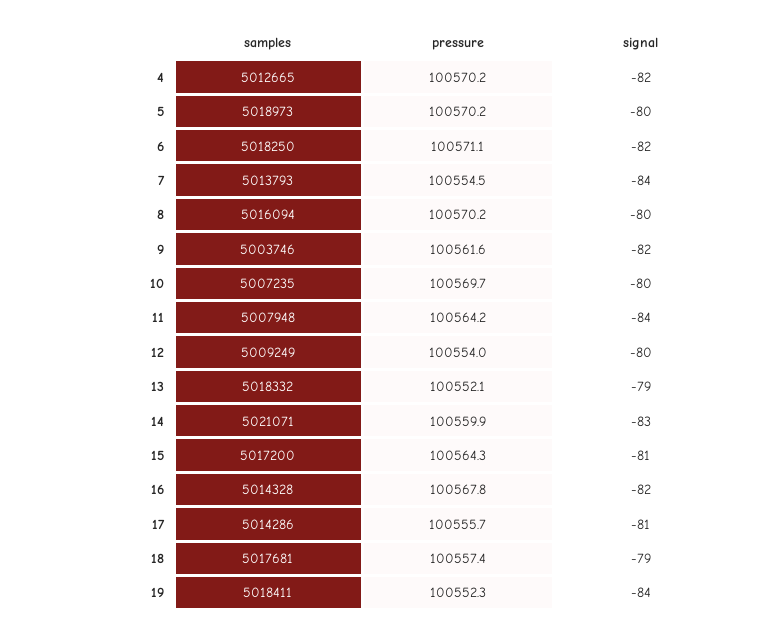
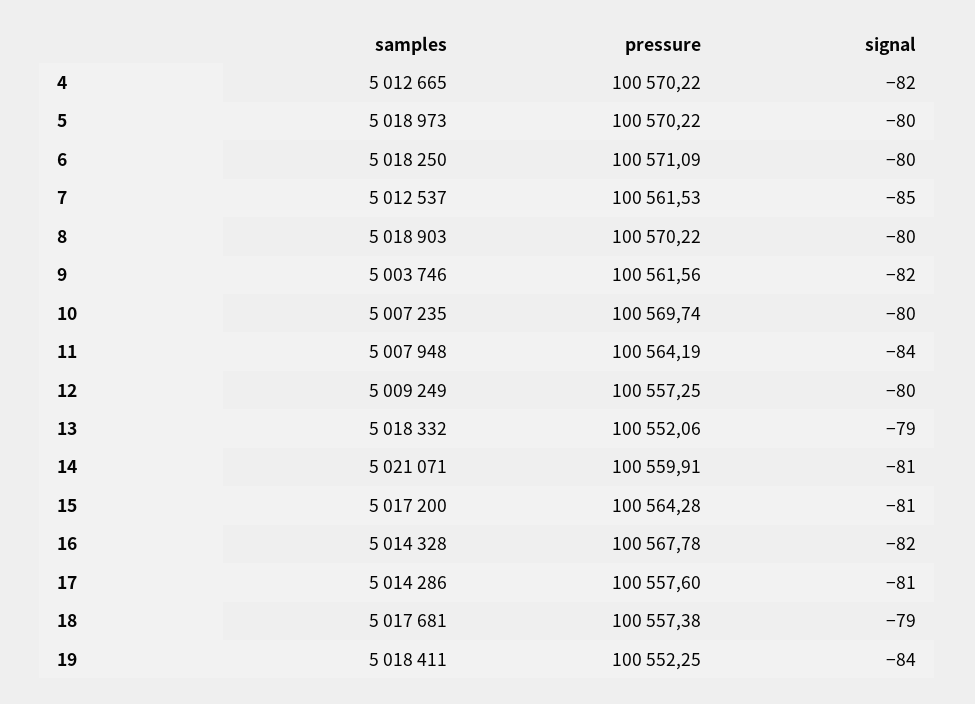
  {
    "samples": {
      "4": 5012665,
      "5": 5018973,
      "6": 5018250,
-     "7": 5013793,
+     "7": 5012537,
-     "8": 5016094,
+     "8": 5018903,
      "9": 5003746,
      "10": 5007235,
      "11": 5007948,
      "12": 5009249,
      "13": 5018332,
      "14": 5021071,
      "15": 5017200,
      "16": 5014328,
      "17": 5014286,
      "18": 5017681,
      "19": 5018411
    },
    "pressure": {
      "4": 100570.22,
      "5": 100570.22,
      "6": 100571.09,
-     "7": 100554.5,
+     "7": 100561.53,
      "8": 100570.22,
      "9": 100561.56,
      "10": 100569.74,
      "11": 100564.19,
-     "12": 100554,
+     "12": 100557.25,
      "13": 100552.06,
      "14": 100559.91,
      "15": 100564.28,
      "16": 100567.78,
-     "17": 100555.7,
+     "17": 100557.6,
      "18": 100557.38,
      "19": 100552.25
    },
    "signal": {
      "4": -82,
      "5": -80,
-     "6": -82,
+     "6": -80,
-     "7": -84,
+     "7": -85,
      "8": -80,
      "9": -82,
      "10": -80,
      "11": -84,
      "12": -80,
      "13": -79,
-     "14": -83,
+     "14": -81,
      "15": -81,
      "16": -82,
      "17": -81,
      "18": -79,
      "19": -84
    }
  }

